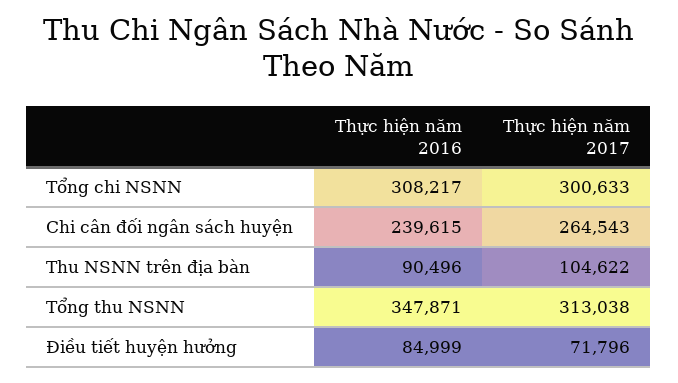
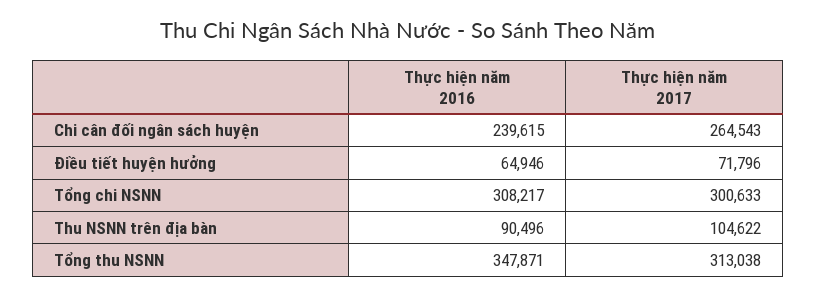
  {
    "Thực hiện năm 2016": {
      "Tổng chi NSNN": 308217,
      "Chi cân đối ngân sách huyện": 239615,
      "Thu NSNN trên địa bàn": 90496,
      "Tổng thu NSNN": 347871,
-     "Điều tiết huyện hưởng": 84999
+     "Điều tiết huyện hưởng": 64946
    },
    "Thực hiện năm 2017": {
      "Tổng chi NSNN": 300633,
      "Chi cân đối ngân sách huyện": 264543,
      "Thu NSNN trên địa bàn": 104622,
      "Tổng thu NSNN": 313038,
      "Điều tiết huyện hưởng": 71796
    }
  }

